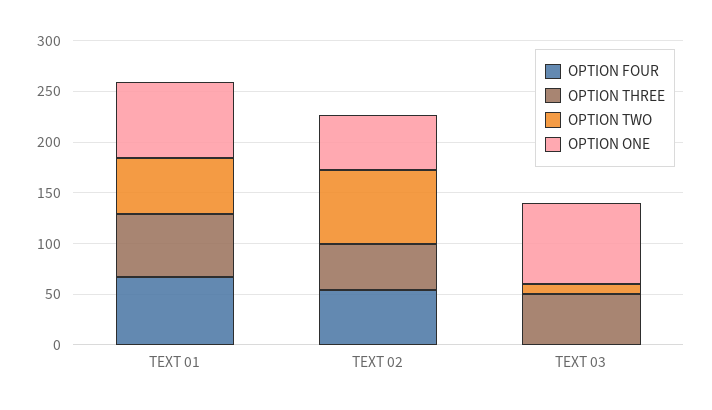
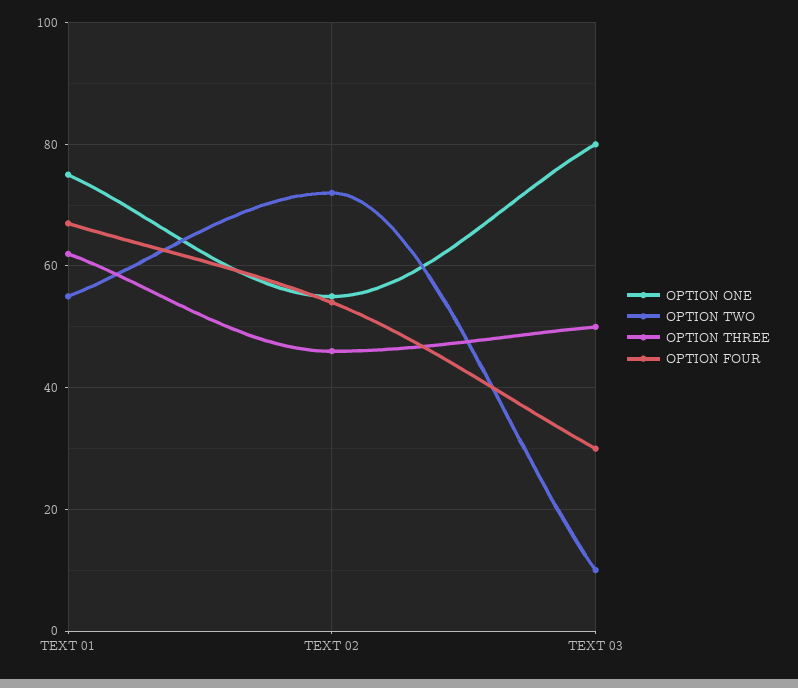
  {
    "OPTION FOUR": {
      "TEXT 01": 65,
      "TEXT 02": 55,
-     "TEXT 03": 0
+     "TEXT 03": 30
    },
    "OPTION THREE": {
      "TEXT 01": 60,
      "TEXT 02": 45,
      "TEXT 03": 50
    },
    "OPTION TWO": {
      "TEXT 01": 55,
      "TEXT 02": 70,
      "TEXT 03": 10
    },
    "OPTION ONE": {
      "TEXT 01": 75,
      "TEXT 02": 55,
      "TEXT 03": 80
    }
  }

